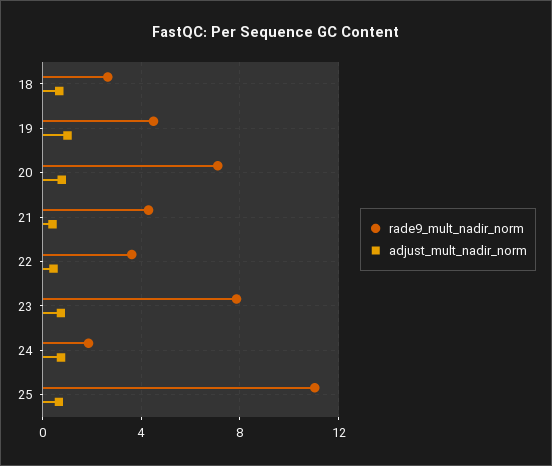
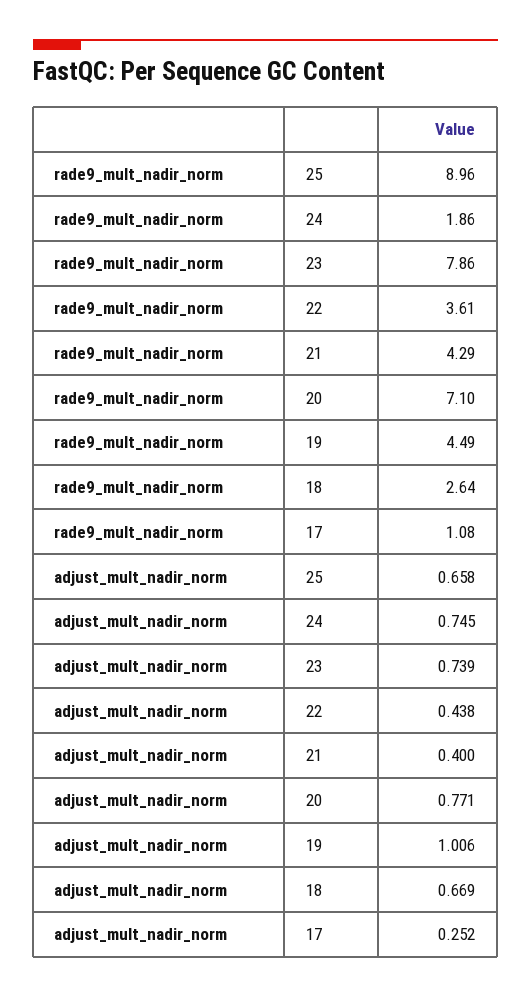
  {
    "rade9_mult_nadir_norm": {
      "18": 2.64,
      "19": 4.49,
      "20": 7.1,
      "21": 4.29,
      "22": 3.61,
      "23": 7.86,
      "24": 1.86,
-     "25": 11
+     "25": 8.96,
+     "17": 1.08
    },
    "adjust_mult_nadir_norm": {
      "18": 0.669,
      "19": 1.006,
      "20": 0.771,
      "21": 0.4,
      "22": 0.438,
      "23": 0.739,
      "24": 0.745,
-     "25": 0.658
+     "25": 0.658,
+     "17": 0.252
    }
  }

